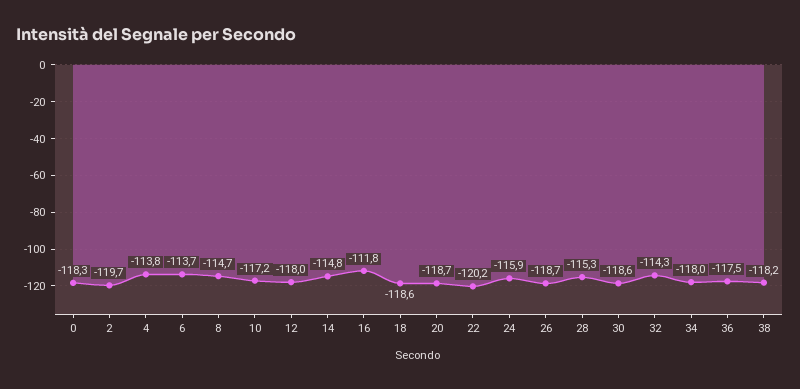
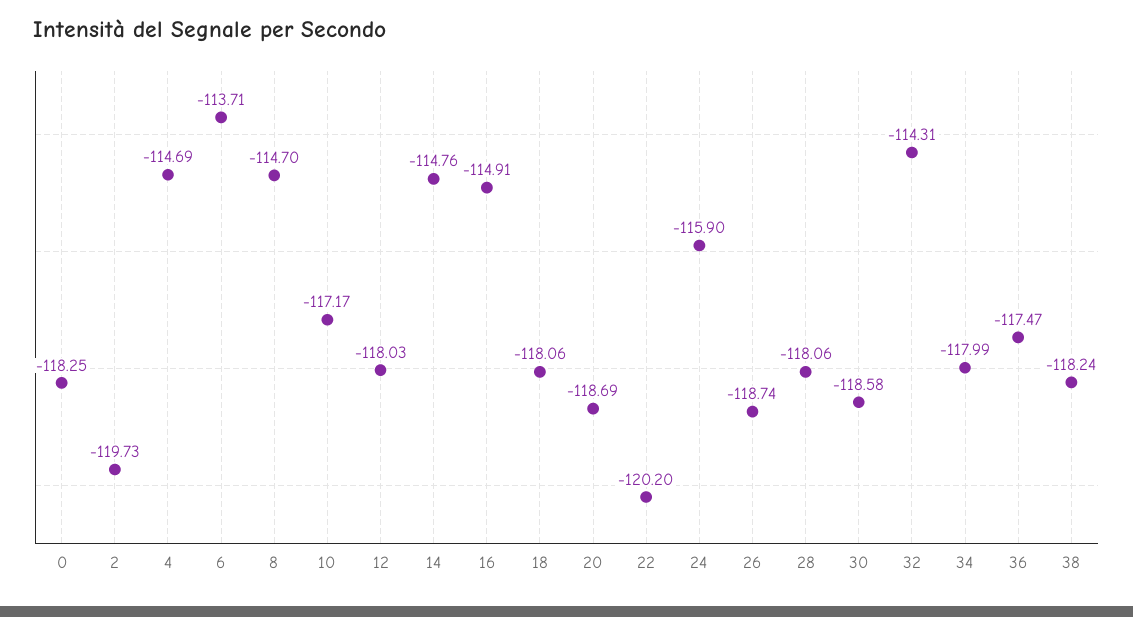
  {
    "0": -118.25,
    "2": -119.73,
-   "4": -113.8,
+   "4": -114.69,
    "6": -113.71,
    "8": -114.7,
    "10": -117.17,
    "12": -118.03,
    "14": -114.76,
-   "16": -111.8,
+   "16": -114.91,
-   "18": -118.6,
+   "18": -118.06,
    "20": -118.69,
    "22": -120.2,
    "24": -115.9,
    "26": -118.74,
-   "28": -115.3,
+   "28": -118.06,
    "30": -118.58,
    "32": -114.31,
    "34": -117.99,
    "36": -117.47,
    "38": -118.24
  }

